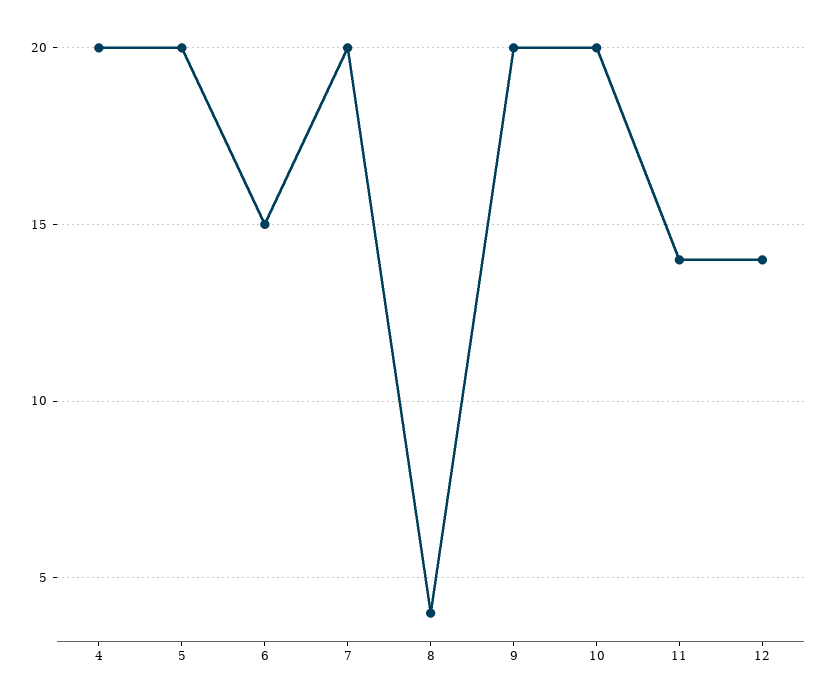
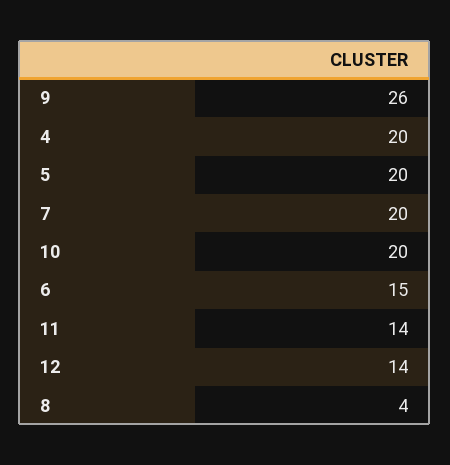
  {
    "4": 20,
    "5": 20,
    "6": 15,
    "7": 20,
    "8": 4,
-   "9": 20,
+   "9": 26,
    "10": 20,
    "11": 14,
    "12": 14
  }

